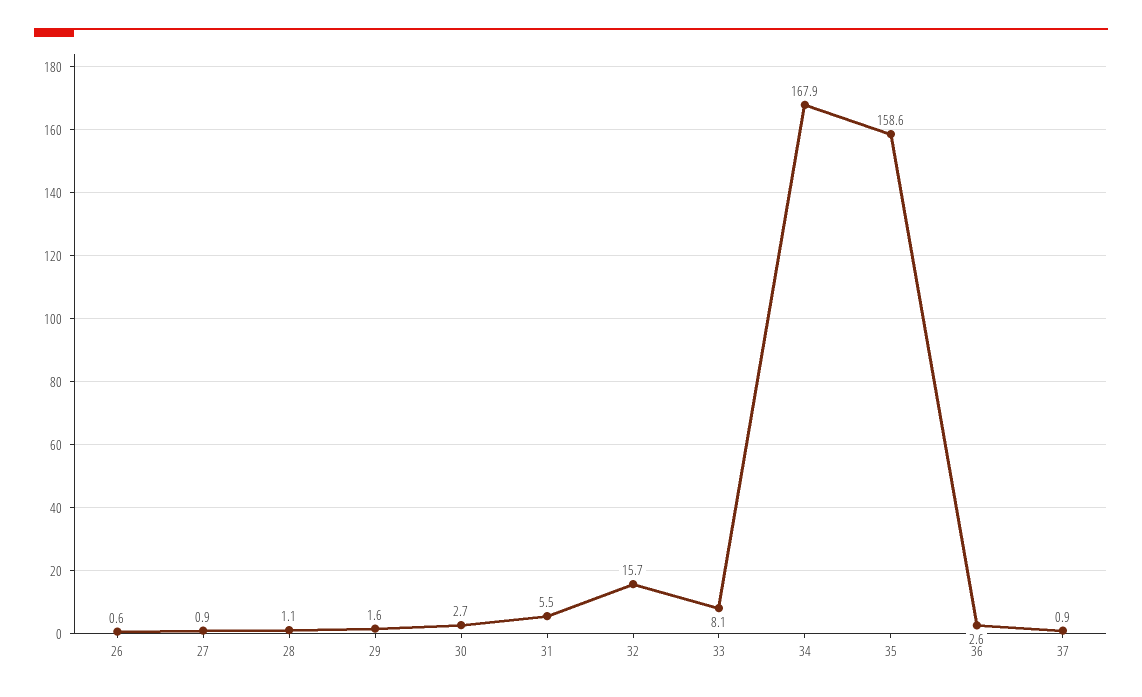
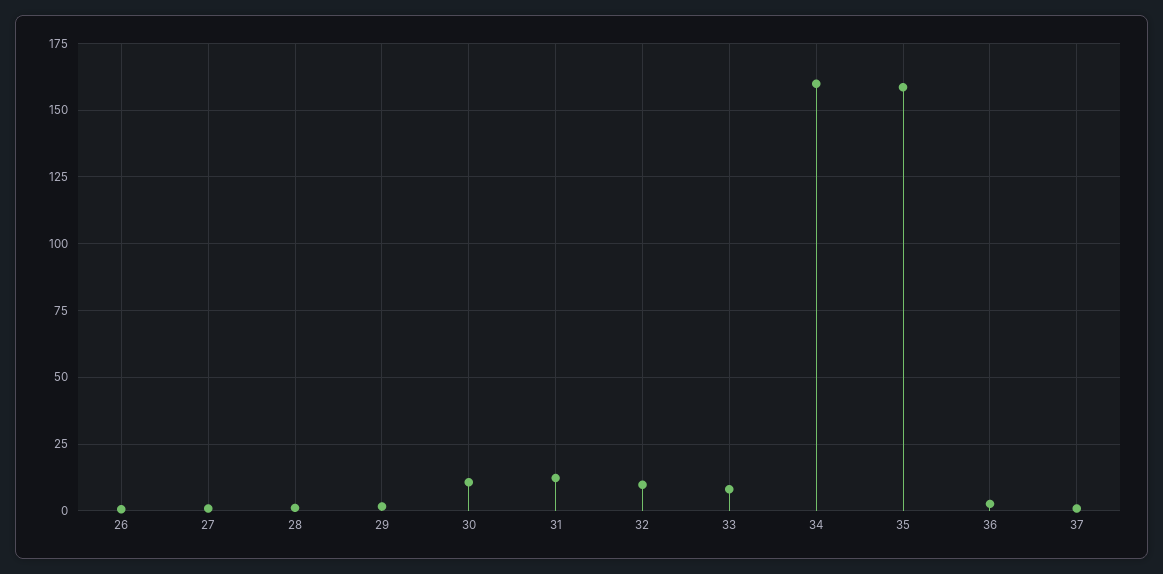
  {
    "26": 0.6,
    "27": 0.9,
    "28": 1.1,
    "29": 1.6,
-   "30": 2.7,
+   "30": 10,
-   "31": 5.5,
+   "31": 12.5,
-   "32": 15.7,
+   "32": 10,
    "33": 8.1,
-   "34": 167.9,
+   "34": 160,
    "35": 158.6,
    "36": 2.6,
    "37": 0.9
  }

